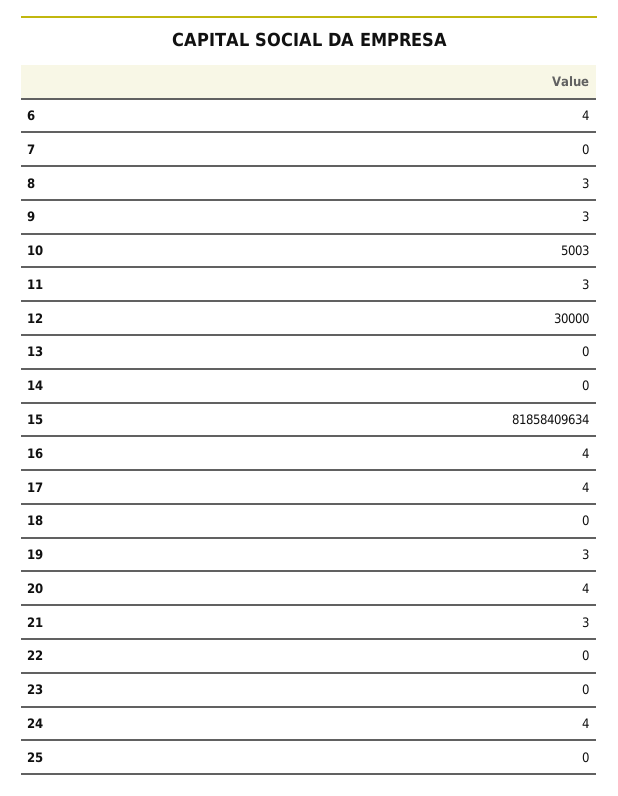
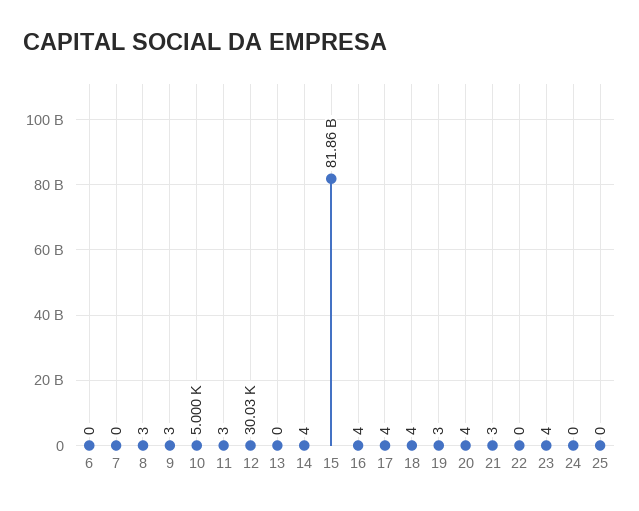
  {
-   "6": 4,
+   "6": 0,
    "7": 0,
    "8": 3,
    "9": 3,
-   "10": 5003,
+   "10": 5000,
    "11": 3,
-   "12": 30000,
+   "12": 30030,
    "13": 0,
-   "14": 0,
+   "14": 4,
    "15": 81858409634,
    "16": 4,
    "17": 4,
-   "18": 0,
+   "18": 4,
    "19": 3,
    "20": 4,
    "21": 3,
    "22": 0,
-   "23": 0,
+   "23": 4,
-   "24": 4,
+   "24": 0,
    "25": 0
  }

